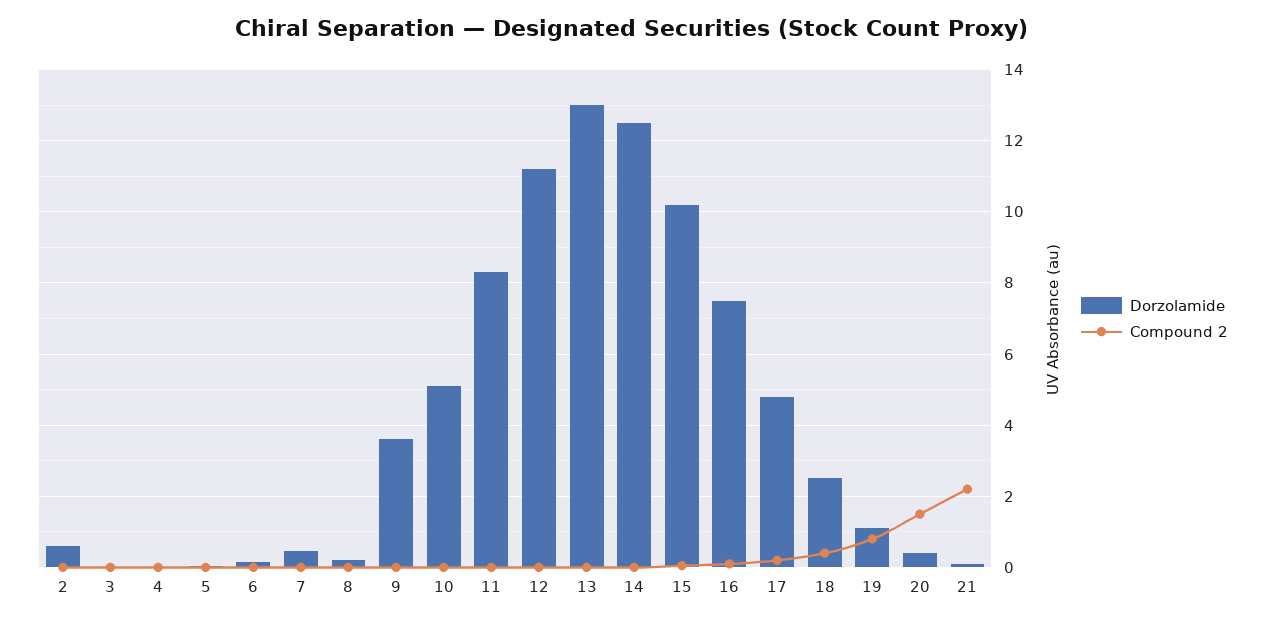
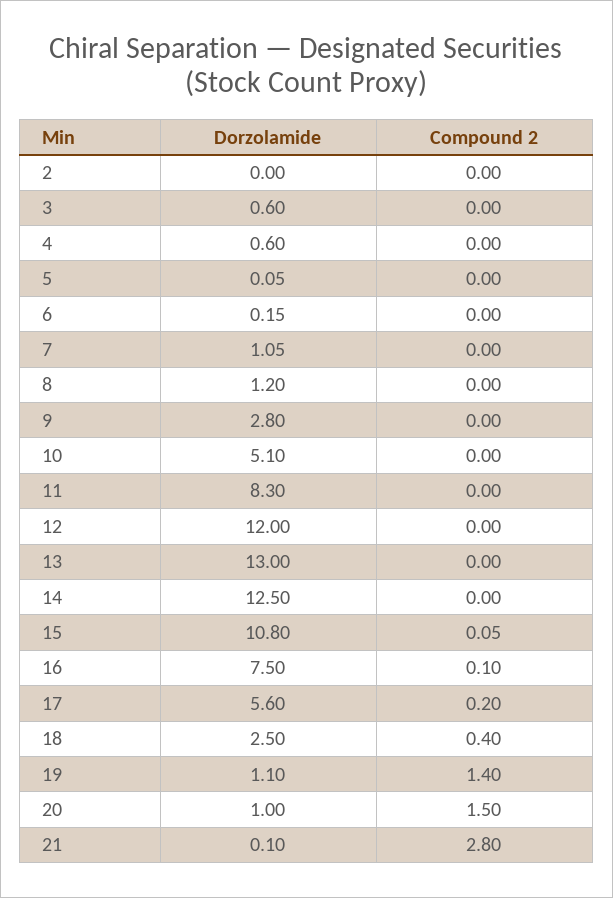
  {
    "Dorzolamide": {
-     "2": 0.6,
+     "2": 0,
-     "3": 0,
+     "3": 0.6,
-     "4": 0,
+     "4": 0.6,
      "5": 0.05,
      "6": 0.15,
-     "7": 0.4,
+     "7": 1.05,
-     "8": 0.2,
+     "8": 1.2,
-     "9": 3.6,
+     "9": 2.8,
      "10": 5.1,
      "11": 8.3,
-     "12": 11.2,
+     "12": 12,
      "13": 13,
      "14": 12.5,
-     "15": 10.2,
+     "15": 10.8,
      "16": 7.5,
-     "17": 4.8,
+     "17": 5.6,
      "18": 2.5,
      "19": 1.1,
-     "20": 0.4,
+     "20": 1,
      "21": 0.1
    },
    "Compound 2": {
      "2": 0,
      "3": 0,
      "4": 0,
      "5": 0,
      "6": 0,
      "7": 0,
      "8": 0,
      "9": 0,
      "10": 0,
      "11": 0,
      "12": 0,
      "13": 0,
      "14": 0,
      "15": 0.05,
      "16": 0.1,
      "17": 0.2,
      "18": 0.4,
-     "19": 0.8,
+     "19": 1.4,
      "20": 1.5,
-     "21": 2.2
+     "21": 2.8
    }
  }

